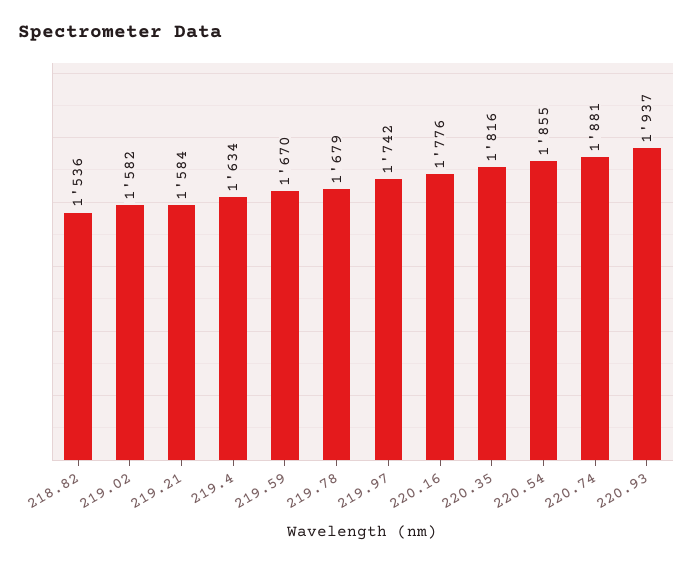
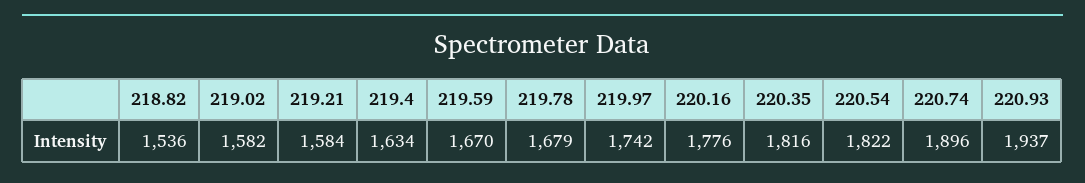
  {
    "218.82": 1536,
    "219.02": 1582,
    "219.21": 1584,
    "219.4": 1634,
    "219.59": 1670,
    "219.78": 1679,
    "219.97": 1742,
    "220.16": 1776,
    "220.35": 1816,
-   "220.54": 1855,
+   "220.54": 1822,
-   "220.74": 1881,
+   "220.74": 1896,
    "220.93": 1937
  }

